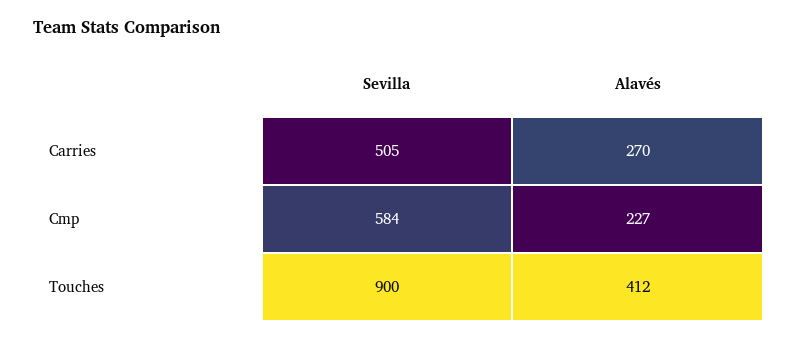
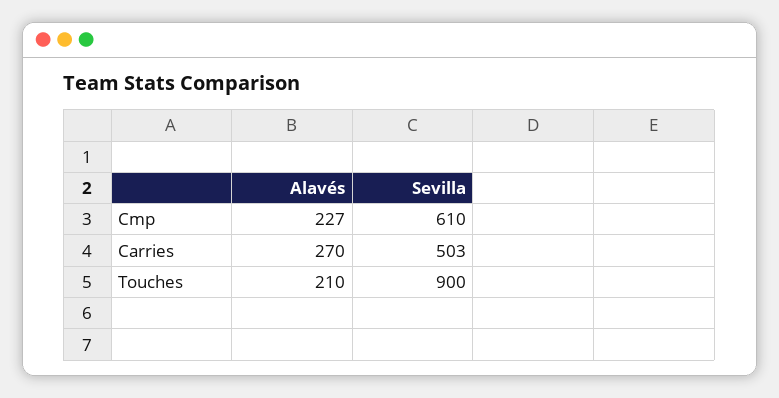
  {
    "Sevilla": {
-     "Carries": 505,
+     "Carries": 503,
-     "Cmp": 584,
+     "Cmp": 610,
      "Touches": 900
    },
    "Alavés": {
      "Carries": 270,
      "Cmp": 227,
-     "Touches": 412
+     "Touches": 210
    }
  }

